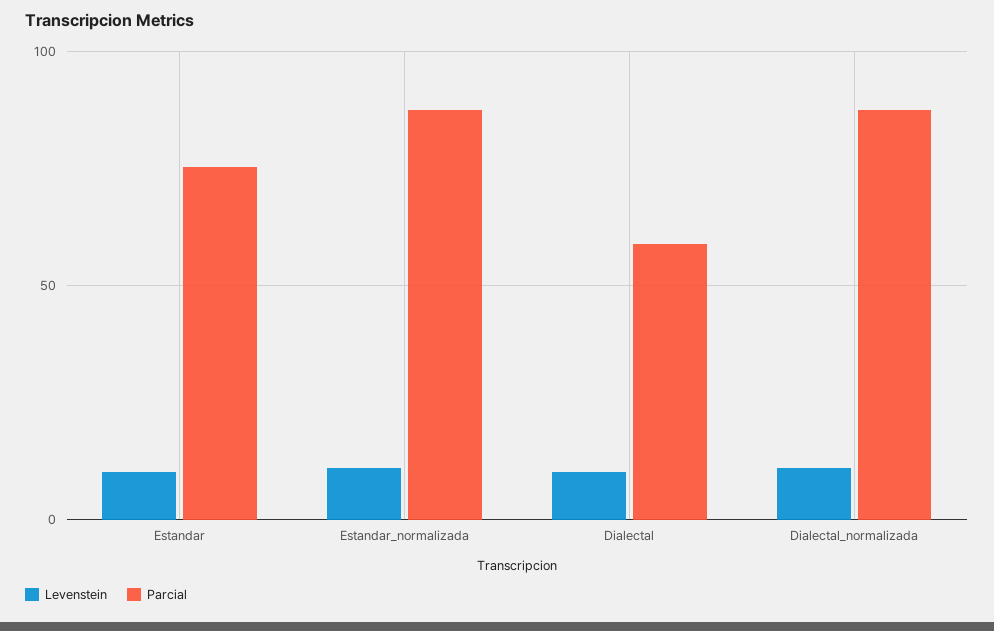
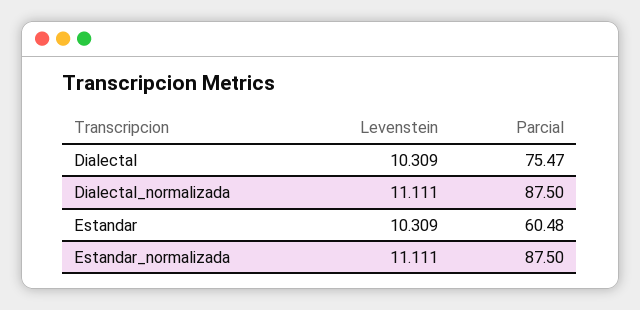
  {
    "Levenstein": {
      "Estandar": 10.309,
      "Estandar_normalizada": 11.111,
      "Dialectal": 10.309,
      "Dialectal_normalizada": 11.111
    },
    "Parcial": {
-     "Estandar": 75,
+     "Estandar": 60.48,
      "Estandar_normalizada": 87.5,
-     "Dialectal": 60,
+     "Dialectal": 75.47,
      "Dialectal_normalizada": 87.5
    }
  }

